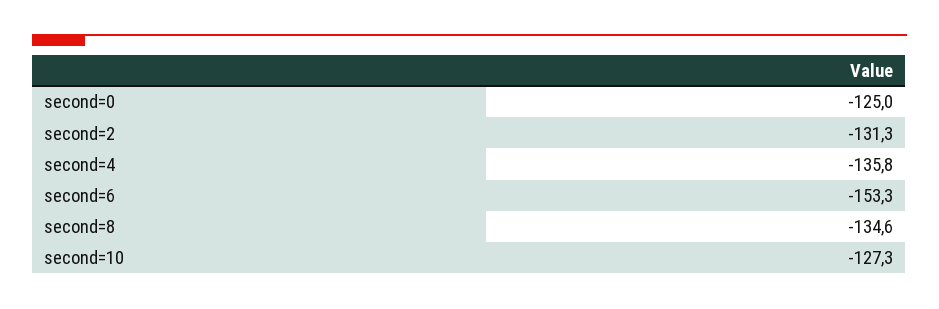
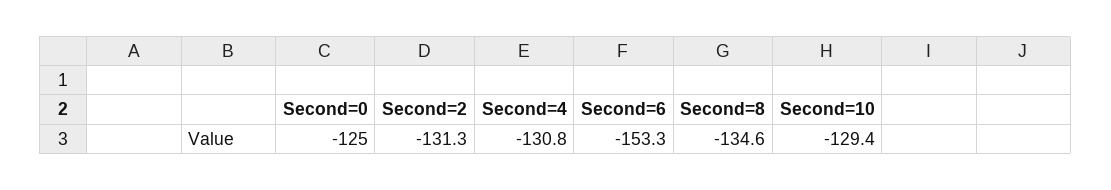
  {
    "second=0": -125,
    "second=2": -131.3,
-   "second=4": -135.8,
+   "second=4": -130.8,
    "second=6": -153.3,
    "second=8": -134.6,
-   "second=10": -127.3
+   "second=10": -129.4
  }

